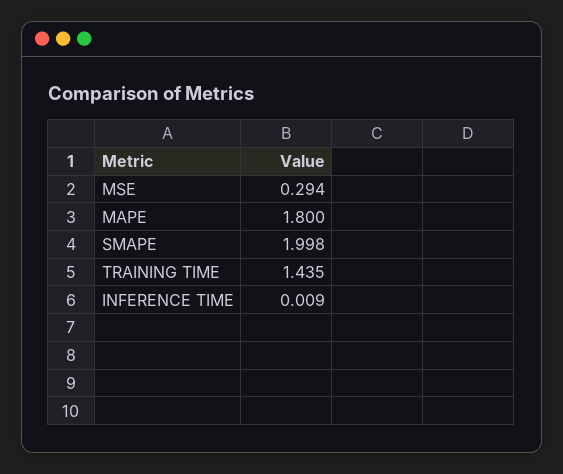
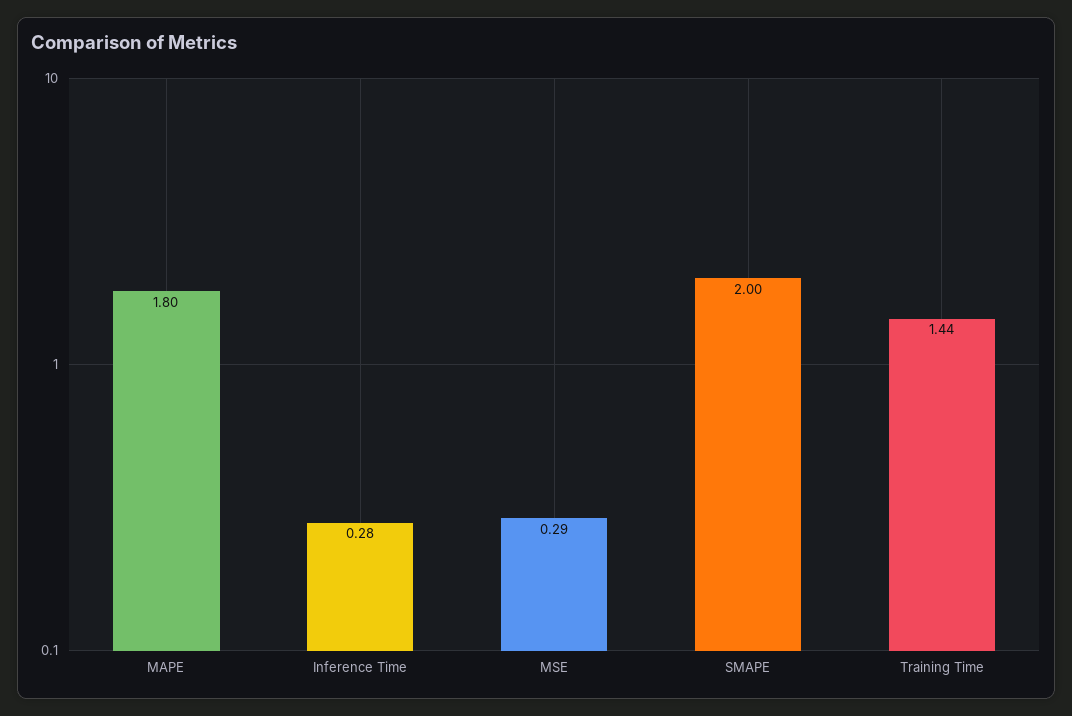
  {
    "MSE": 0.294,
    "MAPE": 1.8,
    "SMAPE": 1.998,
    "TRAINING TIME": 1.435,
-   "INFERENCE TIME": 0.009
+   "INFERENCE TIME": 0.28
  }

